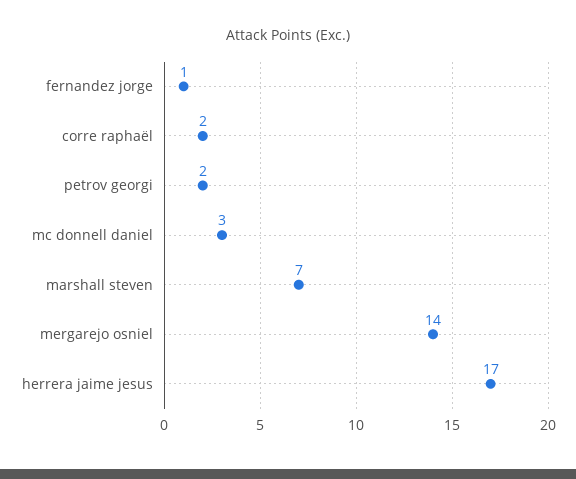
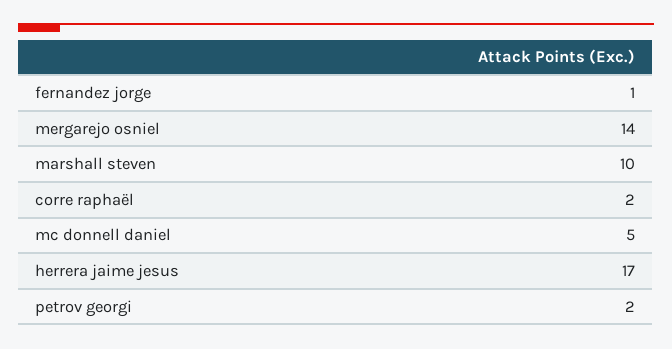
  {
    "fernandez jorge": 1,
    "corre raphaël": 2,
    "petrov georgi": 2,
-   "mc donnell daniel": 3,
+   "mc donnell daniel": 5,
-   "marshall steven": 7,
+   "marshall steven": 10,
    "mergarejo osniel": 14,
    "herrera jaime jesus": 17
  }

